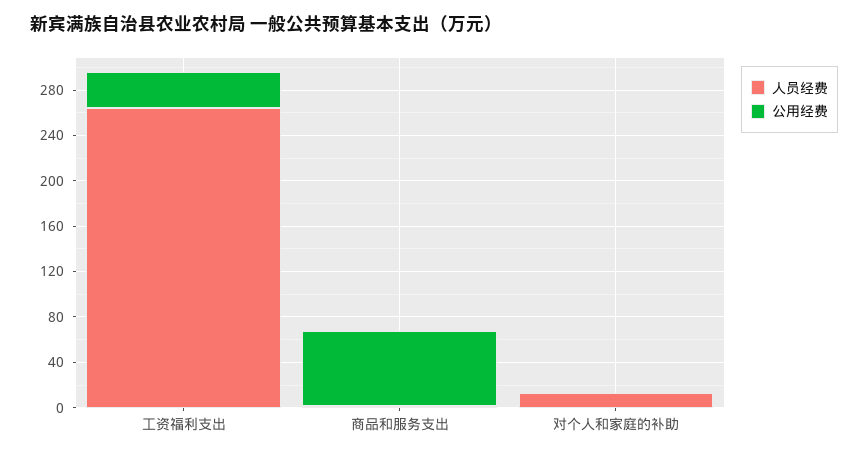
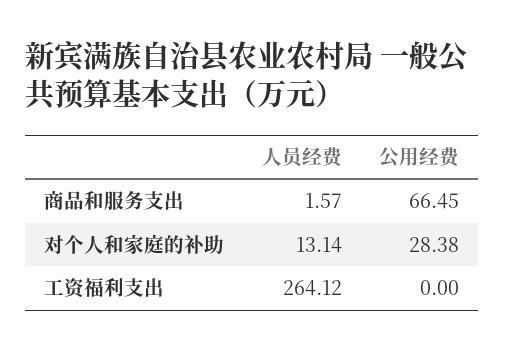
  {
    "人员经费": {
      "工资福利支出": 264.12,
      "商品和服务支出": 1.57,
      "对个人和家庭的补助": 13.14
    },
    "公用经费": {
-     "工资福利支出": 30,
+     "工资福利支出": 0,
      "商品和服务支出": 66.45,
-     "对个人和家庭的补助": 0
+     "对个人和家庭的补助": 28.38
    }
  }

